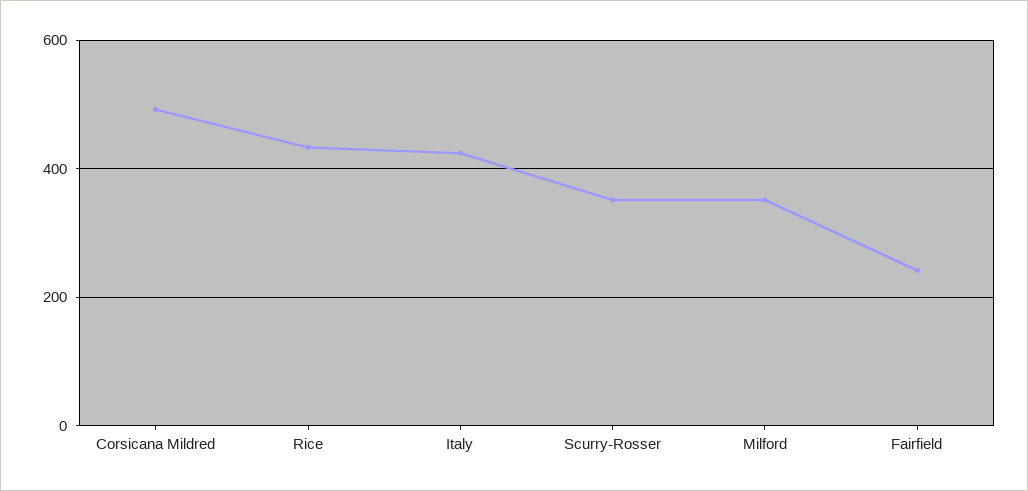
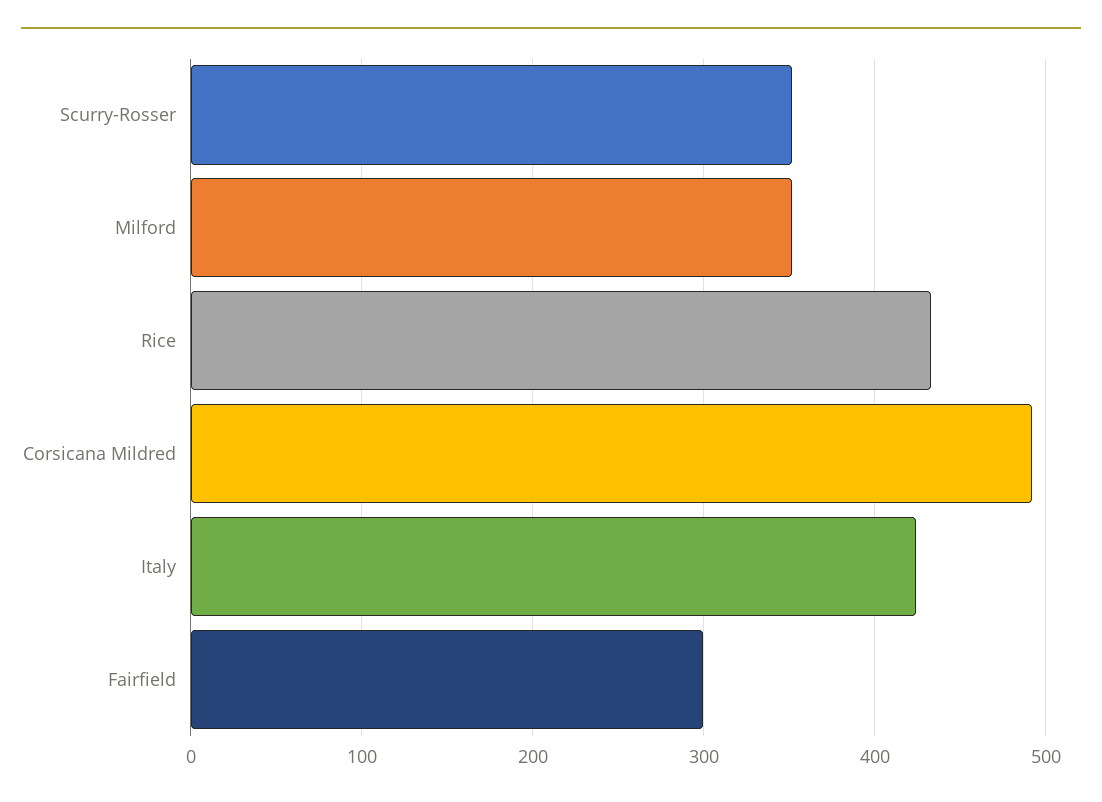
  {
    "Corsicana Mildred": 490,
    "Rice": 430,
    "Italy": 420,
    "Scurry-Rosser": 350,
    "Milford": 350,
-   "Fairfield": 240
+   "Fairfield": 300
  }

